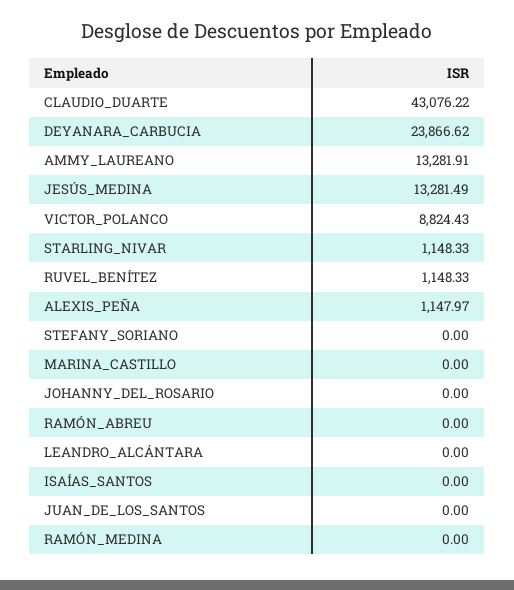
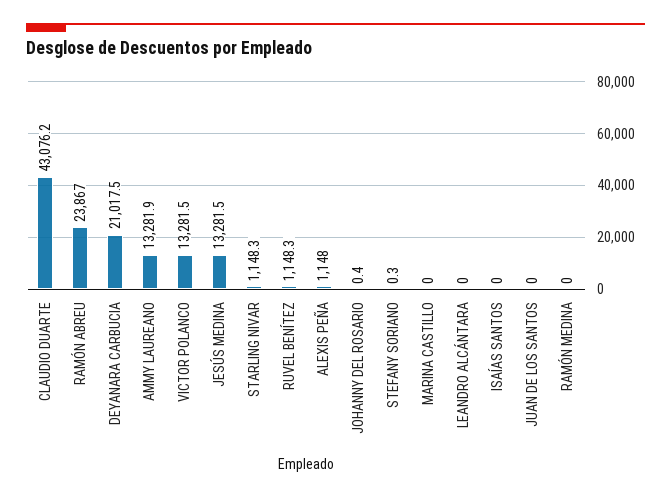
  {
    "CLAUDIO_DUARTE": 43076.22,
-   "DEYANARA_CARBUCIA": 23866.62,
+   "DEYANARA_CARBUCIA": 21017.5,
    "AMMY_LAUREANO": 13281.91,
    "JESÚS_MEDINA": 13281.49,
-   "VICTOR_POLANCO": 8824.43,
+   "VICTOR_POLANCO": 13281.5,
    "STARLING_NIVAR": 1148.33,
    "RUVEL_BENÍTEZ": 1148.33,
    "ALEXIS_PEÑA": 1147.97,
-   "STEFANY_SORIANO": 0,
+   "STEFANY_SORIANO": 0.3,
    "MARINA_CASTILLO": 0,
-   "JOHANNY_DEL_ROSARIO": 0,
+   "JOHANNY_DEL_ROSARIO": 0.4,
-   "RAMÓN_ABREU": 0,
+   "RAMÓN_ABREU": 23867,
    "LEANDRO_ALCÁNTARA": 0,
    "ISAÍAS_SANTOS": 0,
    "JUAN_DE_LOS_SANTOS": 0,
    "RAMÓN_MEDINA": 0
  }

